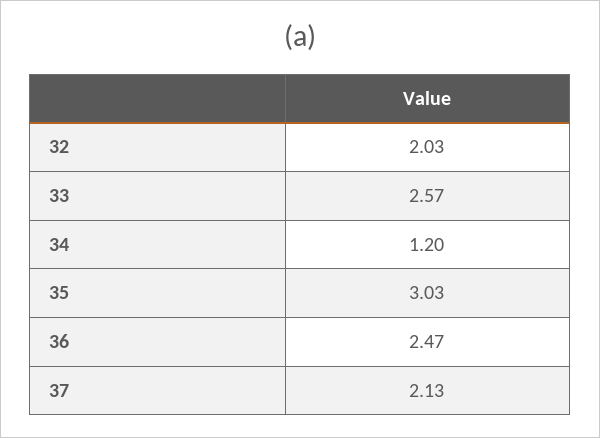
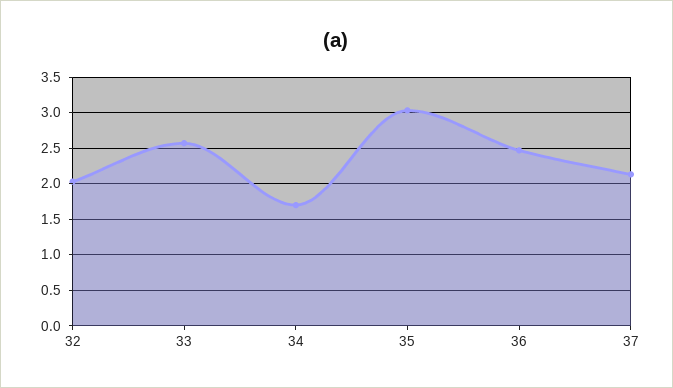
  {
    "32": 2.03,
    "33": 2.57,
-   "34": 1.2,
+   "34": 1.7,
    "35": 3.03,
    "36": 2.47,
    "37": 2.13
  }

